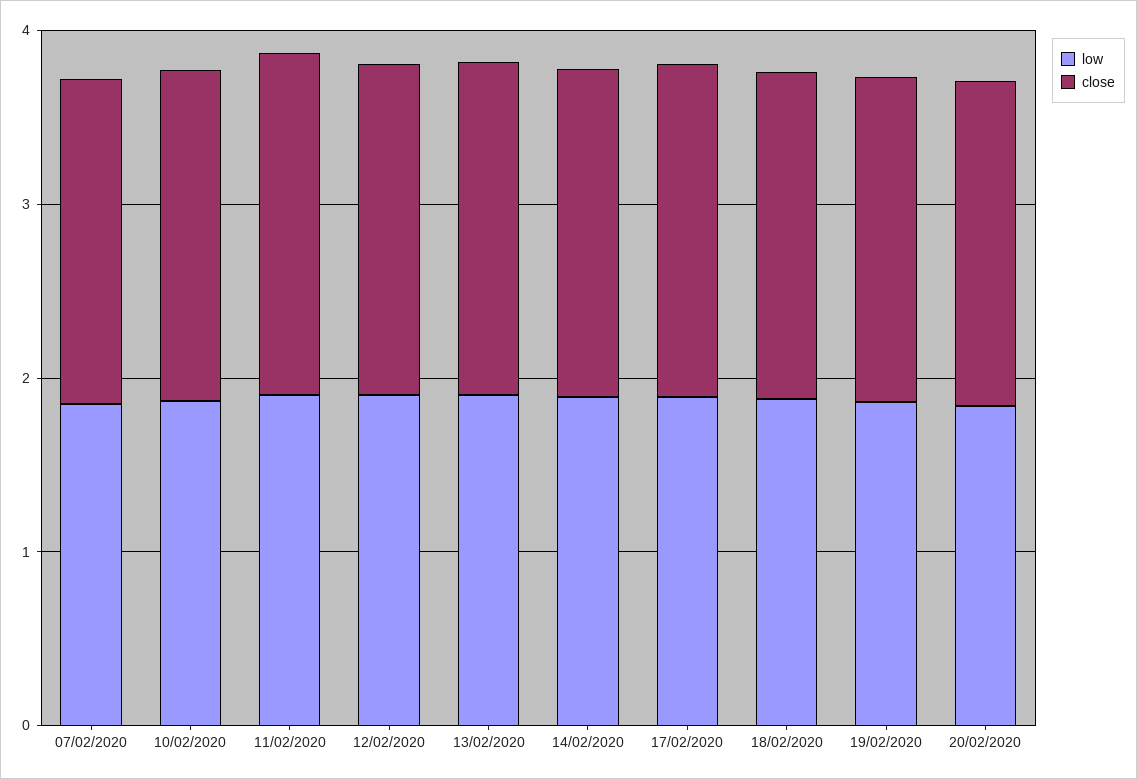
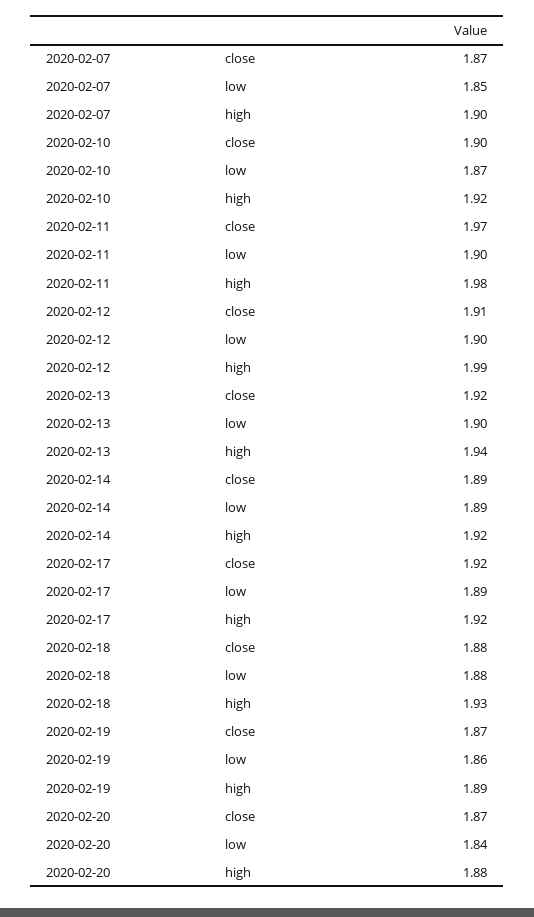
  {
    "low": {
      "07/02/2020": 1.85,
      "10/02/2020": 1.87,
      "11/02/2020": 1.9,
      "12/02/2020": 1.9,
      "13/02/2020": 1.9,
      "14/02/2020": 1.89,
      "17/02/2020": 1.89,
      "18/02/2020": 1.88,
      "19/02/2020": 1.86,
      "20/02/2020": 1.84
    },
    "close": {
      "07/02/2020": 1.87,
      "10/02/2020": 1.9,
      "11/02/2020": 1.97,
      "12/02/2020": 1.91,
      "13/02/2020": 1.92,
      "14/02/2020": 1.89,
      "17/02/2020": 1.92,
      "18/02/2020": 1.88,
      "19/02/2020": 1.87,
      "20/02/2020": 1.87
-   }
+   },
+   "high": {
+     "07/02/2020": 1.9,
+     "10/02/2020": 1.92,
+     "11/02/2020": 1.98,
+     "12/02/2020": 1.99,
+     "13/02/2020": 1.94,
+     "14/02/2020": 1.92,
+     "17/02/2020": 1.92,
+     "18/02/2020": 1.93,
+     "19/02/2020": 1.89,
+     "20/02/2020": 1.88
+   }
  }

